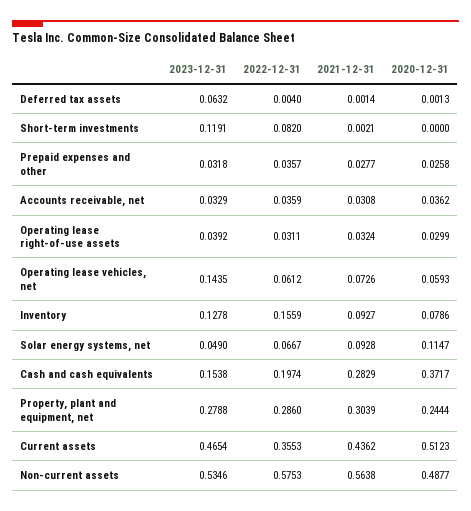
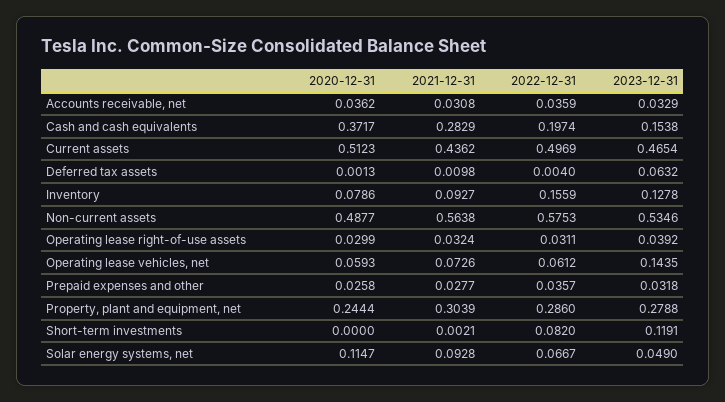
  {
    "2023-12-31": {
      "Deferred tax assets": 0.0632,
      "Short-term investments": 0.1191,
      "Prepaid expenses and other": 0.0318,
      "Accounts receivable, net": 0.0329,
      "Operating lease right-of-use assets": 0.0392,
      "Operating lease vehicles, net": 0.1435,
      "Inventory": 0.1278,
      "Solar energy systems, net": 0.049,
      "Cash and cash equivalents": 0.1538,
      "Property, plant and equipment, net": 0.2788,
      "Current assets": 0.4654,
      "Non-current assets": 0.5346
    },
    "2022-12-31": {
      "Deferred tax assets": 0.004,
      "Short-term investments": 0.082,
      "Prepaid expenses and other": 0.0357,
      "Accounts receivable, net": 0.0359,
      "Operating lease right-of-use assets": 0.0311,
      "Operating lease vehicles, net": 0.0612,
      "Inventory": 0.1559,
      "Solar energy systems, net": 0.0667,
      "Cash and cash equivalents": 0.1974,
      "Property, plant and equipment, net": 0.286,
-     "Current assets": 0.3553,
+     "Current assets": 0.4969,
      "Non-current assets": 0.5753
    },
    "2021-12-31": {
-     "Deferred tax assets": 0.0014,
+     "Deferred tax assets": 0.0098,
      "Short-term investments": 0.0021,
      "Prepaid expenses and other": 0.0277,
      "Accounts receivable, net": 0.0308,
      "Operating lease right-of-use assets": 0.0324,
      "Operating lease vehicles, net": 0.0726,
      "Inventory": 0.0927,
      "Solar energy systems, net": 0.0928,
      "Cash and cash equivalents": 0.2829,
      "Property, plant and equipment, net": 0.3039,
      "Current assets": 0.4362,
      "Non-current assets": 0.5638
    },
    "2020-12-31": {
      "Deferred tax assets": 0.0013,
      "Short-term investments": 0,
      "Prepaid expenses and other": 0.0258,
      "Accounts receivable, net": 0.0362,
      "Operating lease right-of-use assets": 0.0299,
      "Operating lease vehicles, net": 0.0593,
      "Inventory": 0.0786,
      "Solar energy systems, net": 0.1147,
      "Cash and cash equivalents": 0.3717,
      "Property, plant and equipment, net": 0.2444,
      "Current assets": 0.5123,
      "Non-current assets": 0.4877
    }
  }

